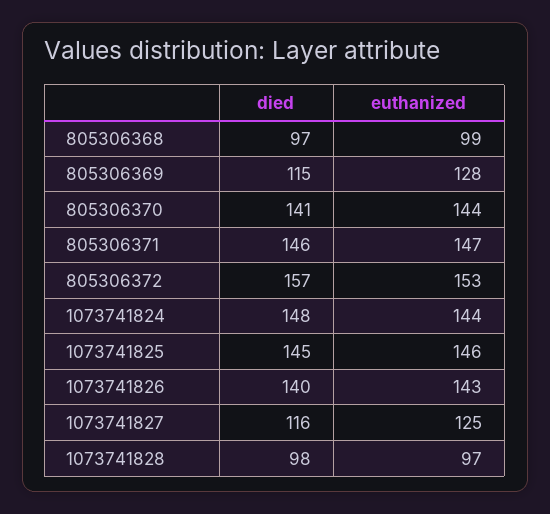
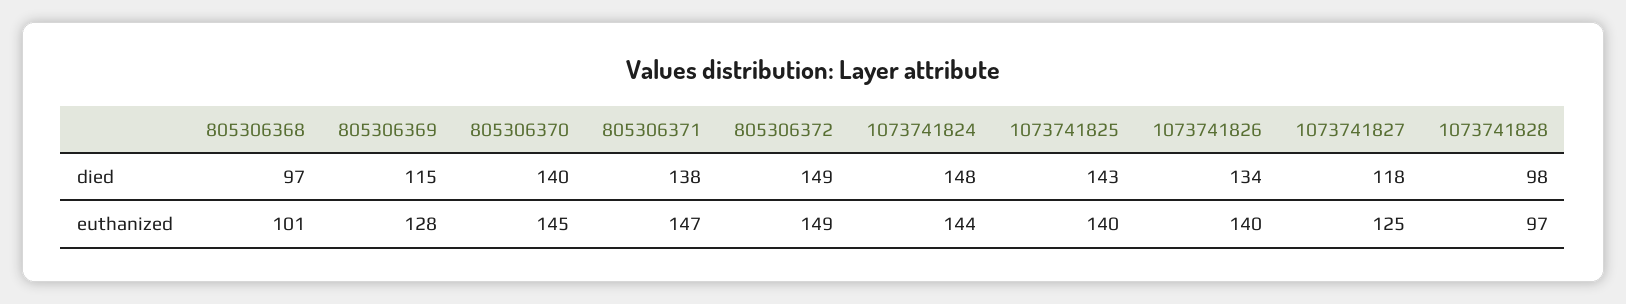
  {
    "died": {
      "805306368": 97,
      "805306369": 115,
-     "805306370": 141,
+     "805306370": 140,
-     "805306371": 146,
+     "805306371": 138,
-     "805306372": 157,
+     "805306372": 149,
      "1073741824": 148,
-     "1073741825": 145,
+     "1073741825": 143,
-     "1073741826": 140,
+     "1073741826": 134,
-     "1073741827": 116,
+     "1073741827": 118,
      "1073741828": 98
    },
    "euthanized": {
-     "805306368": 99,
+     "805306368": 101,
      "805306369": 128,
-     "805306370": 144,
+     "805306370": 145,
      "805306371": 147,
-     "805306372": 153,
+     "805306372": 149,
      "1073741824": 144,
-     "1073741825": 146,
+     "1073741825": 140,
-     "1073741826": 143,
+     "1073741826": 140,
      "1073741827": 125,
      "1073741828": 97
    }
  }

